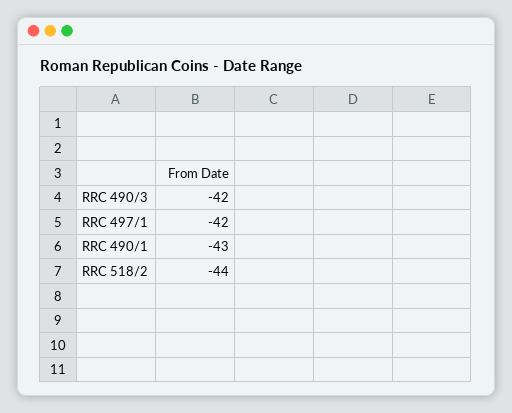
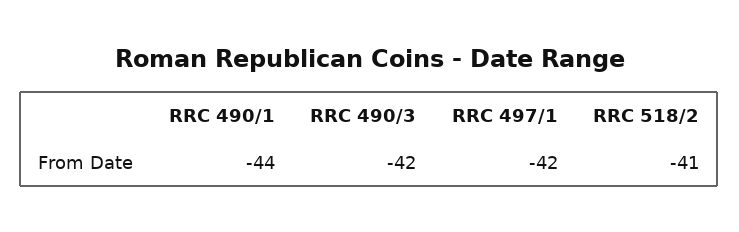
  {
    "RRC 490/3": -42,
    "RRC 497/1": -42,
-   "RRC 490/1": -43,
+   "RRC 490/1": -44,
-   "RRC 518/2": -44
+   "RRC 518/2": -41
  }

